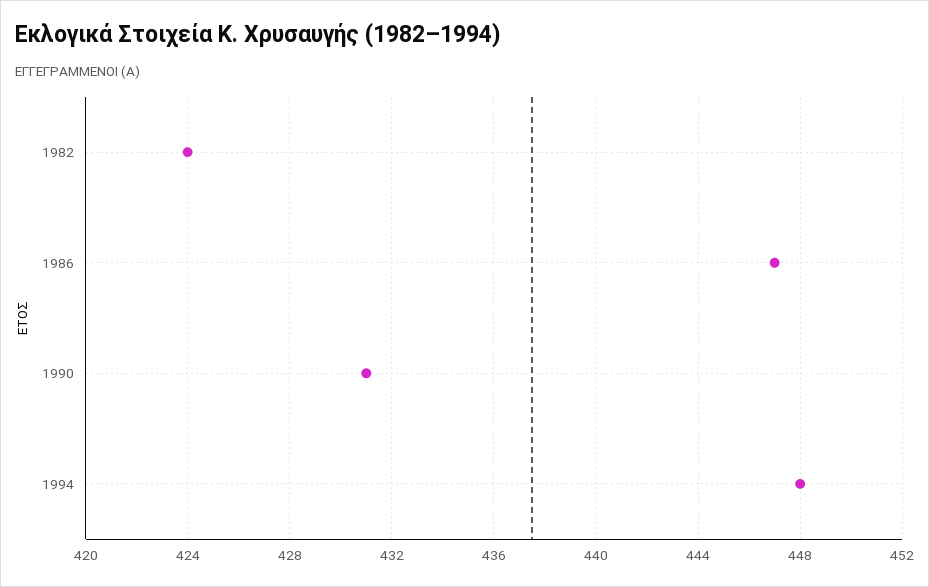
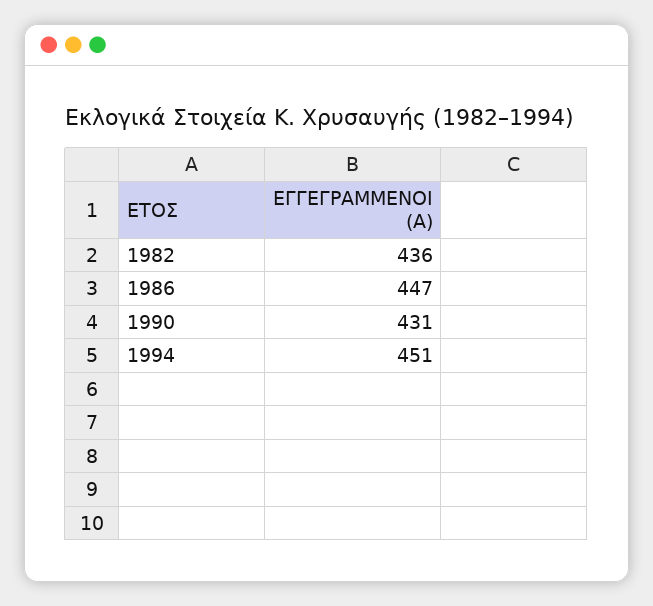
  {
-   "1982": 424,
+   "1982": 436,
    "1986": 447,
    "1990": 431,
-   "1994": 448
+   "1994": 451
  }

